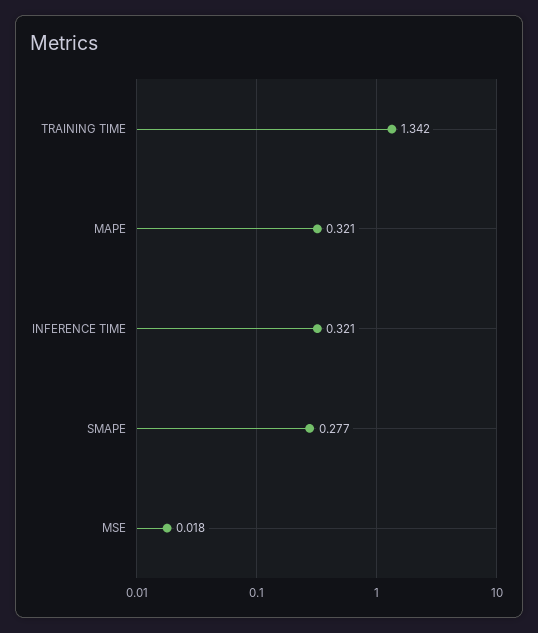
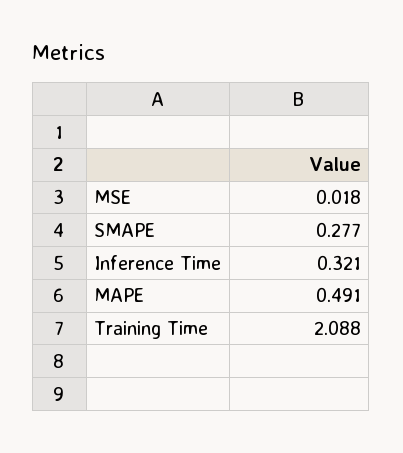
  {
-   "TRAINING TIME": 1.342,
+   "TRAINING TIME": 2.088,
-   "MAPE": 0.321,
+   "MAPE": 0.491,
    "INFERENCE TIME": 0.321,
    "SMAPE": 0.277,
    "MSE": 0.018
  }

